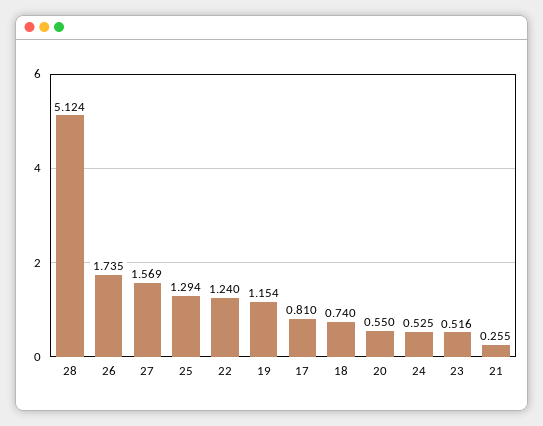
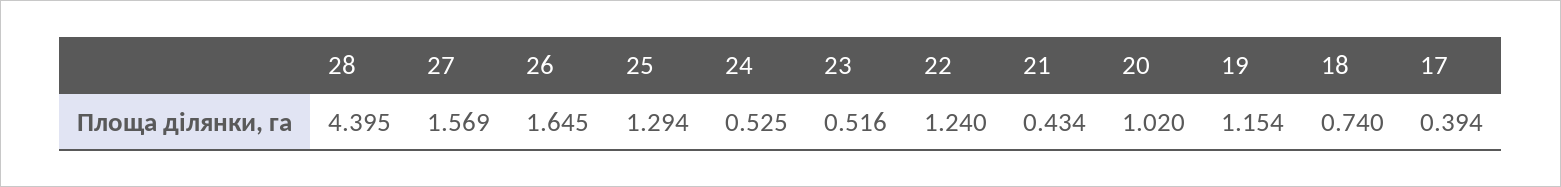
  {
-   "28": 5.124,
+   "28": 4.395,
-   "26": 1.735,
+   "26": 1.645,
    "27": 1.569,
    "25": 1.294,
    "22": 1.24,
    "19": 1.154,
-   "17": 0.81,
+   "17": 0.394,
    "18": 0.74,
-   "20": 0.55,
+   "20": 1.02,
    "24": 0.525,
    "23": 0.516,
-   "21": 0.255
+   "21": 0.434
  }

